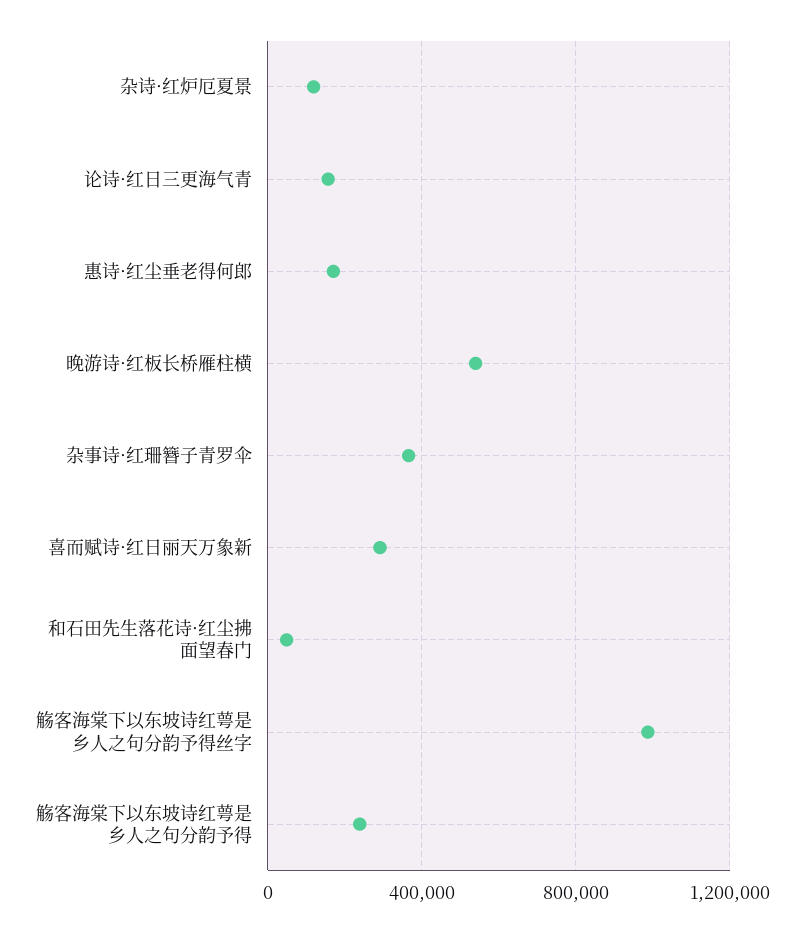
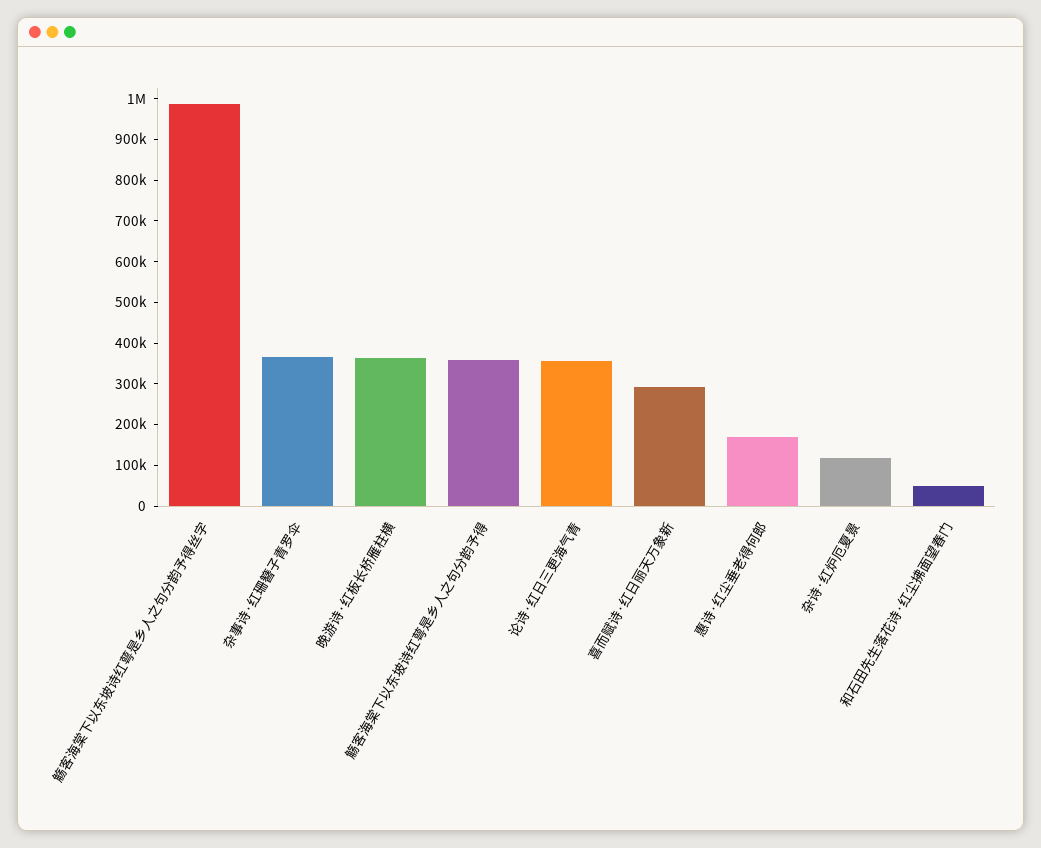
  {
    "杂诗·红炉厄夏景": 120000,
-   "论诗·红日三更海气青": 150000,
+   "论诗·红日三更海气青": 360000,
    "惠诗·红尘垂老得何郎": 160000,
-   "晚游诗·红板长桥雁柱横": 550000,
+   "晚游诗·红板长桥雁柱横": 360000,
    "杂事诗·红珊簪子青罗伞": 360000,
    "喜而赋诗·红日丽天万象新": 300000,
    "和石田先生落花诗·红尘拂面望春门": 40000,
    "觞客海棠下以东坡诗红萼是乡人之句分韵予得丝字": 980000,
-   "觞客海棠下以东坡诗红萼是乡人之句分韵予得": 250000
+   "觞客海棠下以东坡诗红萼是乡人之句分韵予得": 360000
  }

